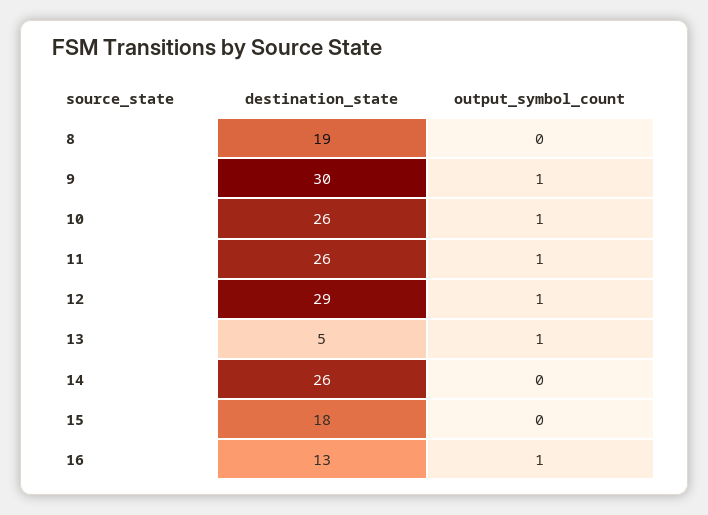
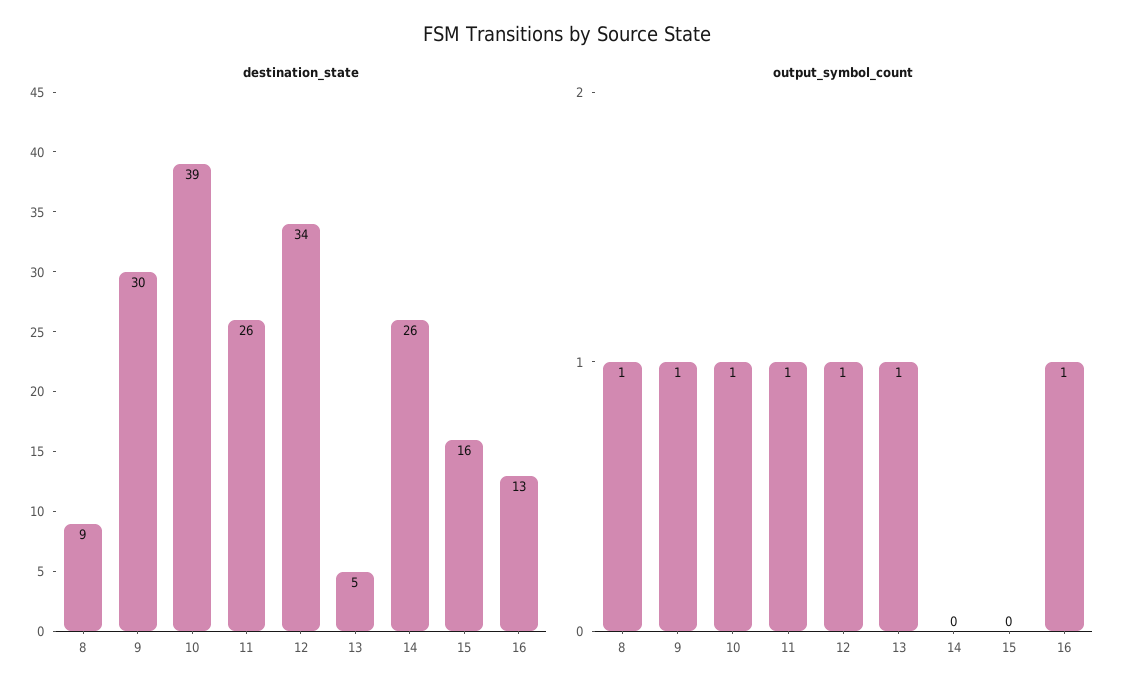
  {
    "destination_state": {
-     "8": 19,
+     "8": 9,
      "9": 30,
-     "10": 26,
+     "10": 39,
      "11": 26,
-     "12": 29,
+     "12": 34,
      "13": 5,
      "14": 26,
-     "15": 18,
+     "15": 16,
      "16": 13
    },
    "output_symbol_count": {
-     "8": 0,
+     "8": 1,
      "9": 1,
      "10": 1,
      "11": 1,
      "12": 1,
      "13": 1,
      "14": 0,
      "15": 0,
      "16": 1
    }
  }

